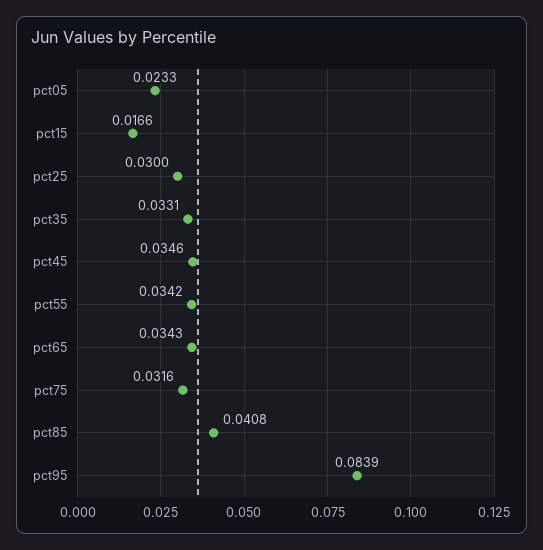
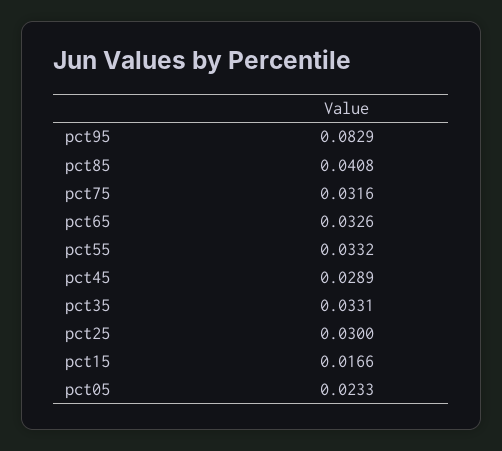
  {
    "pct05": 0.0233,
    "pct15": 0.0166,
    "pct25": 0.03,
    "pct35": 0.0331,
-   "pct45": 0.0346,
+   "pct45": 0.0289,
-   "pct55": 0.0342,
+   "pct55": 0.0332,
-   "pct65": 0.0343,
+   "pct65": 0.0326,
    "pct75": 0.0316,
    "pct85": 0.0408,
-   "pct95": 0.0839
+   "pct95": 0.0829
  }

